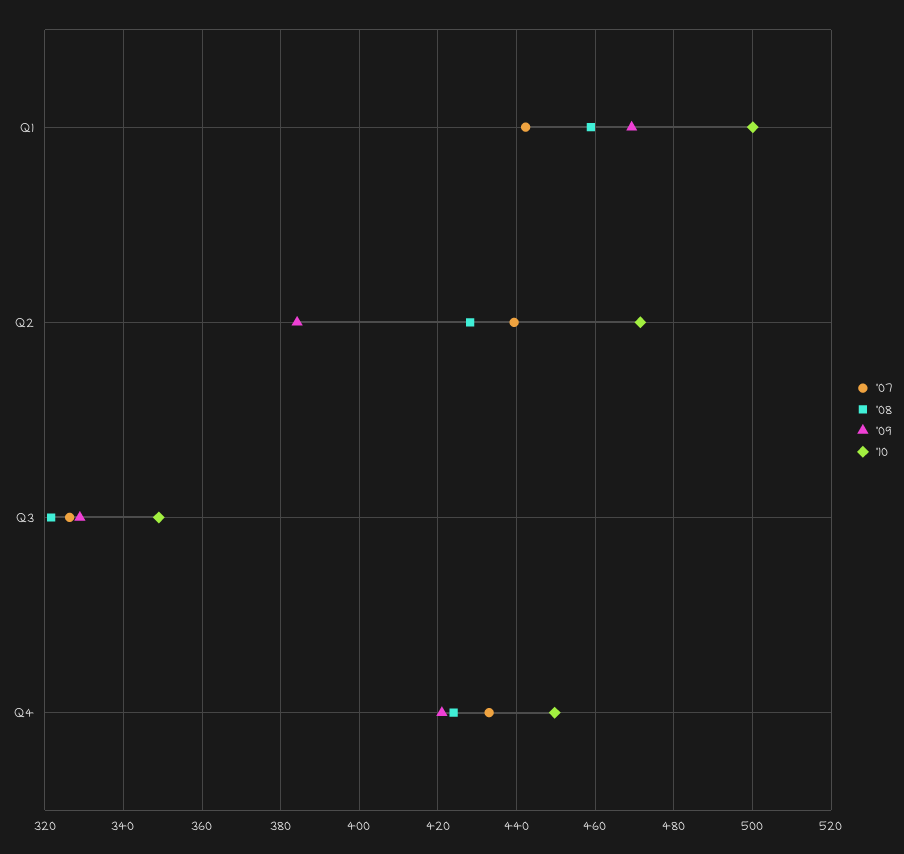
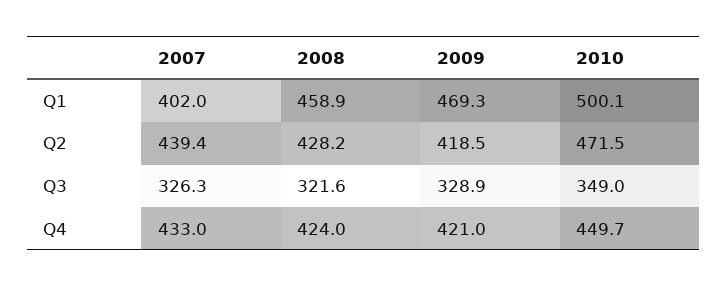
  {
    "'07": {
-     "Q1": 442,
+     "Q1": 402,
      "Q2": 439.4,
      "Q3": 326.3,
      "Q4": 433
    },
    "'08": {
      "Q1": 458.9,
      "Q2": 428.2,
      "Q3": 321.6,
      "Q4": 424
    },
    "'09": {
      "Q1": 469.3,
-     "Q2": 384,
+     "Q2": 418.5,
      "Q3": 328.9,
      "Q4": 421
    },
    "'10": {
      "Q1": 500.1,
      "Q2": 471.5,
      "Q3": 349,
      "Q4": 449.7
    }
  }

